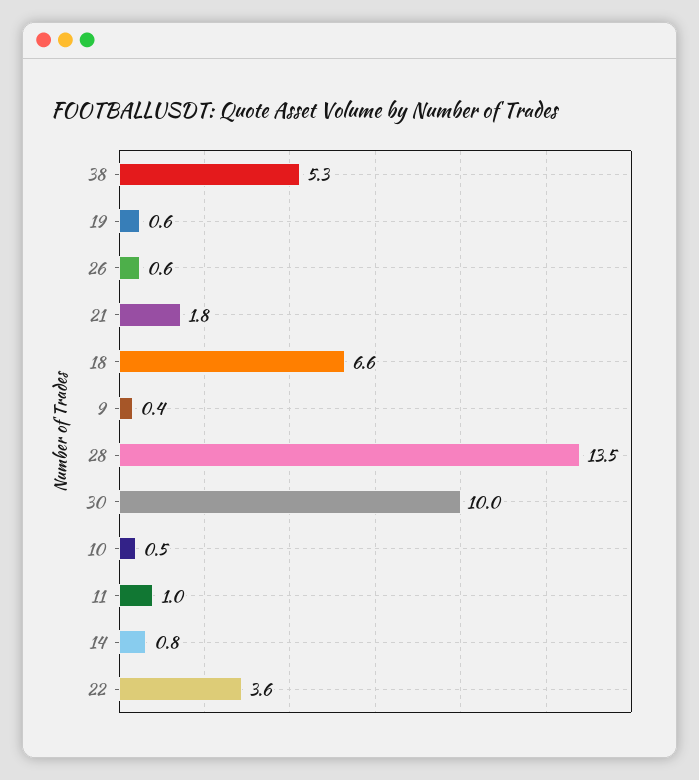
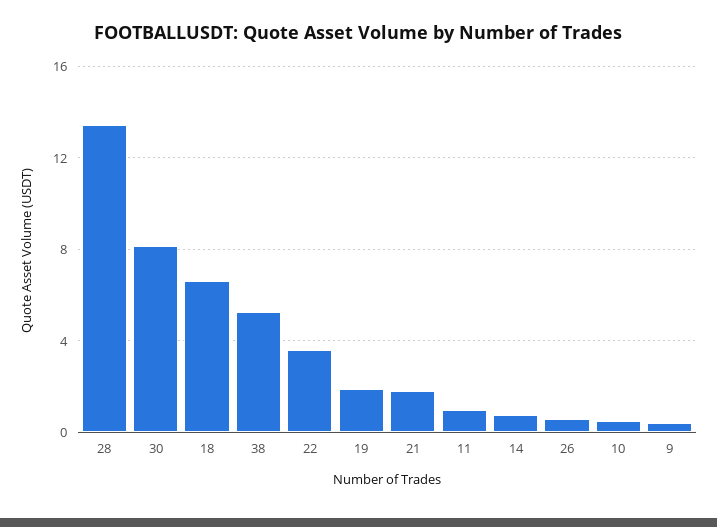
  {
    "38": 5.3,
-   "19": 0.6,
+   "19": 2,
    "26": 0.6,
    "21": 1.8,
    "18": 6.6,
    "9": 0.4,
    "28": 13.5,
-   "30": 10,
+   "30": 8,
    "10": 0.5,
    "11": 1,
    "14": 0.8,
    "22": 3.6
  }

